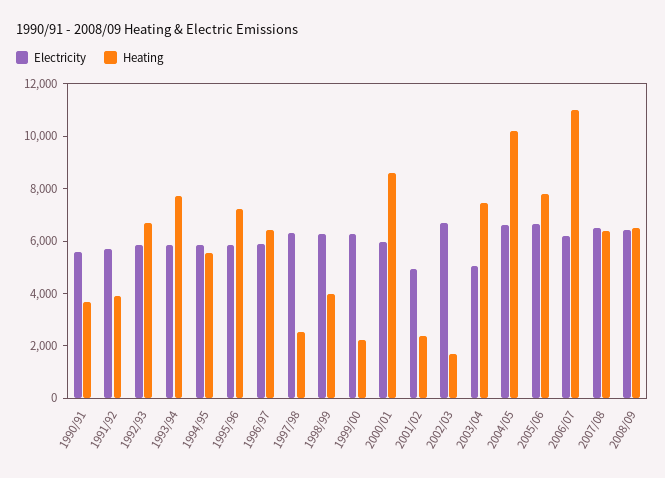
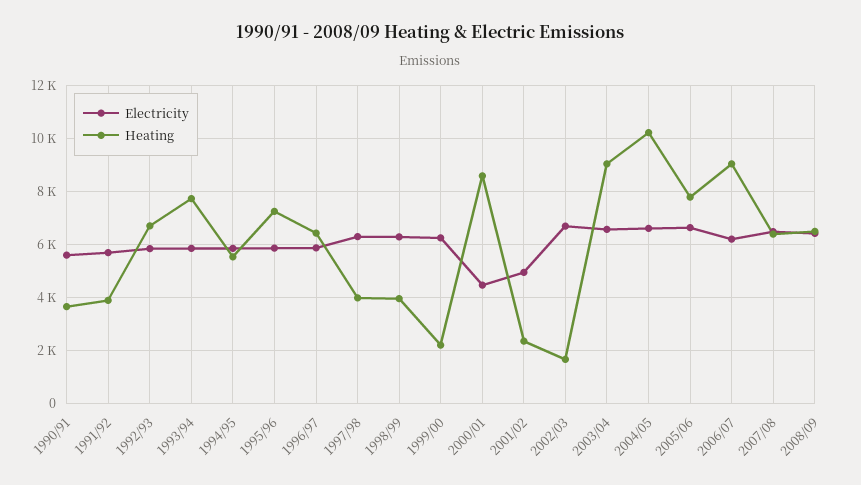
  {
    "Electricity": {
      "1990/91": 5500,
      "1991/92": 5750,
      "1992/93": 5750,
      "1993/94": 5750,
      "1994/95": 5750,
      "1995/96": 5750,
      "1996/97": 5750,
      "1997/98": 6250,
      "1998/99": 6250,
      "1999/00": 6250,
-     "2000/01": 6000,
+     "2000/01": 4500,
      "2001/02": 5000,
      "2002/03": 6750,
-     "2003/04": 5000,
+     "2003/04": 6500,
      "2004/05": 6500,
      "2005/06": 6750,
      "2006/07": 6250,
      "2007/08": 6500,
      "2008/09": 6500
    },
    "Heating": {
      "1990/91": 3750,
      "1991/92": 4000,
      "1992/93": 6750,
      "1993/94": 7750,
      "1994/95": 5500,
      "1995/96": 7250,
      "1996/97": 6500,
-     "1997/98": 2500,
+     "1997/98": 4000,
      "1998/99": 4000,
      "1999/00": 2250,
      "2000/01": 8500,
      "2001/02": 2250,
      "2002/03": 1750,
-     "2003/04": 7500,
+     "2003/04": 9000,
      "2004/05": 10250,
      "2005/06": 7750,
-     "2006/07": 11000,
+     "2006/07": 9000,
      "2007/08": 6500,
      "2008/09": 6500
    }
  }

